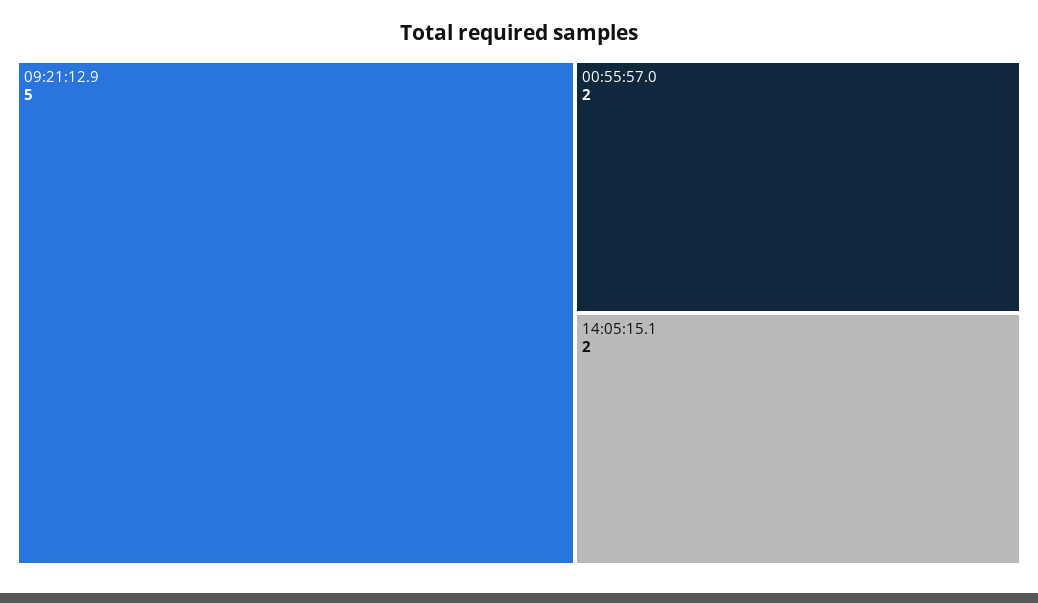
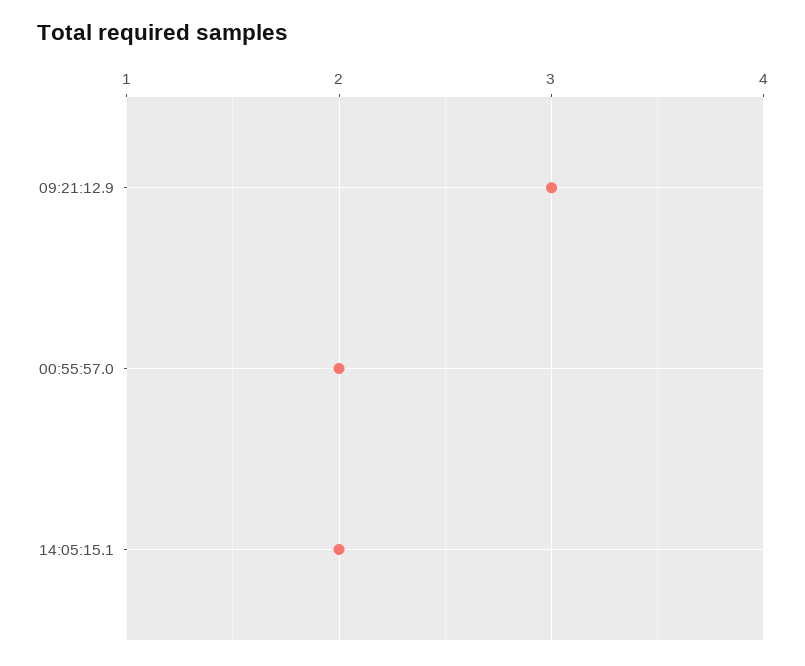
  {
-   "09:21:12.9": 5,
+   "09:21:12.9": 3,
    "00:55:57.0": 2,
    "14:05:15.1": 2
  }

